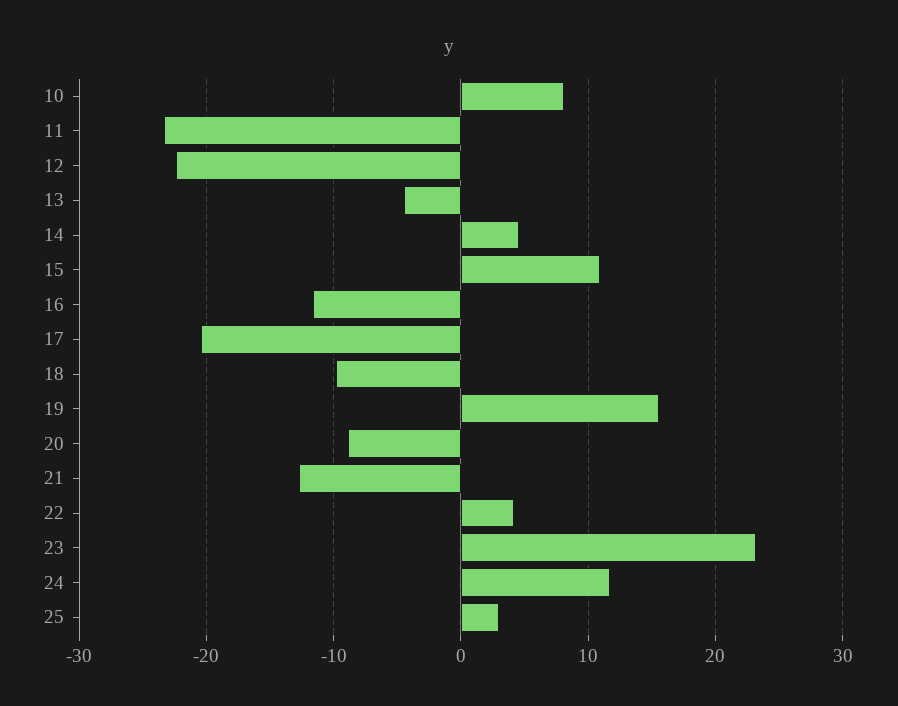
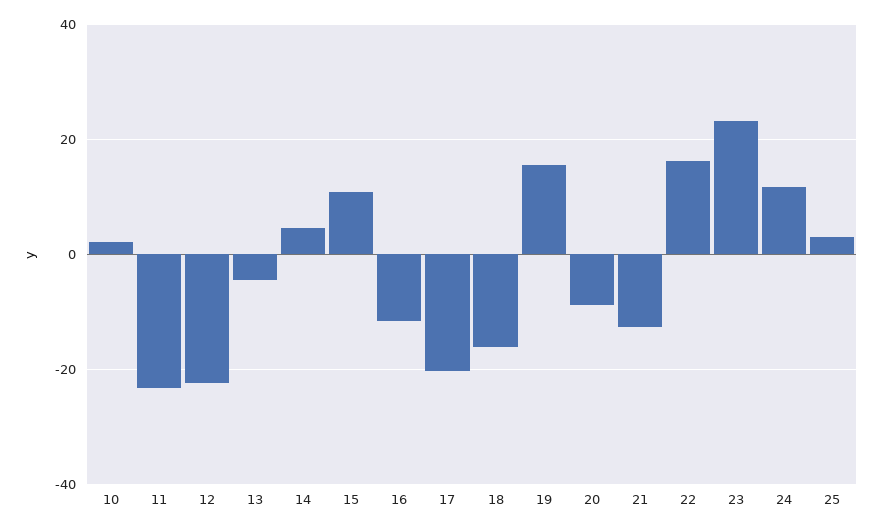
  {
-   "10": 8,
+   "10": 2,
    "11": -23,
    "12": -22,
    "13": -5,
    "14": 5,
    "15": 11,
    "16": -12,
    "17": -20,
-   "18": -10,
+   "18": -16,
    "19": 16,
    "20": -9,
    "21": -13,
-   "22": 4,
+   "22": 16,
    "23": 23,
    "24": 12,
    "25": 3
  }

